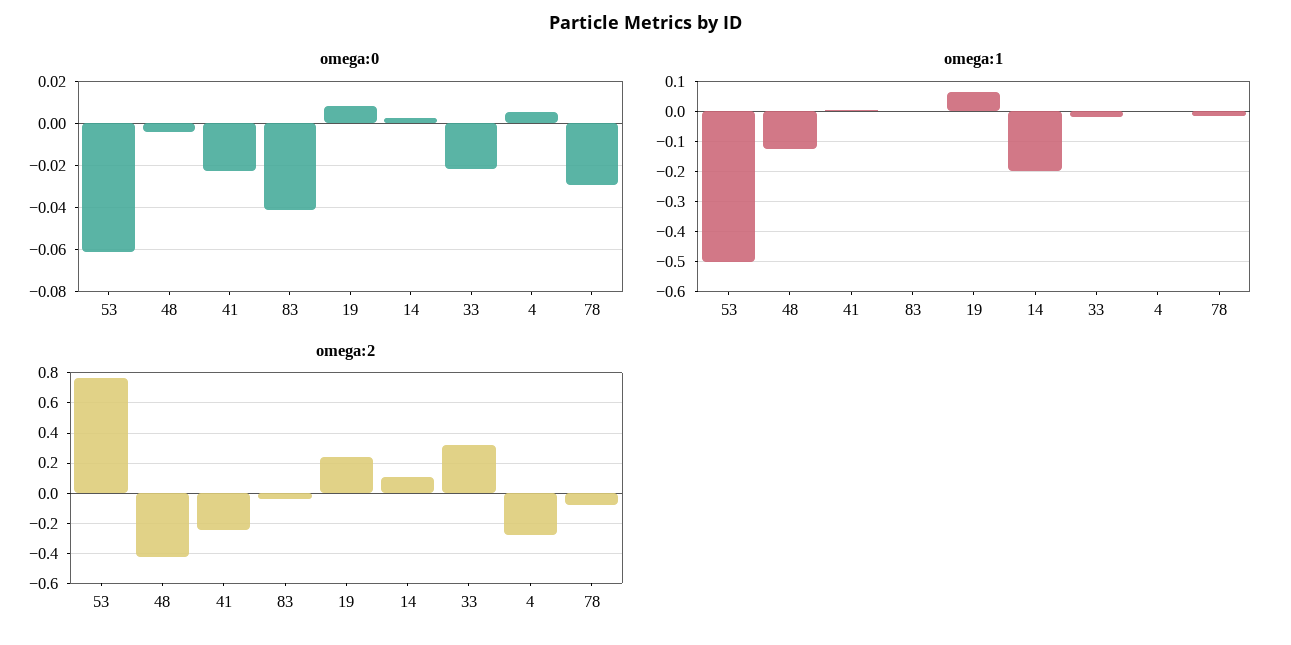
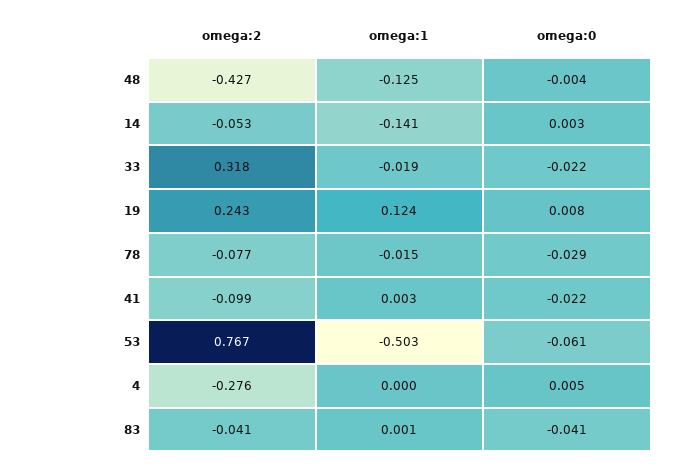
  {
    "omega:0": {
      "53": -0.061,
      "48": -0.004,
      "41": -0.022,
      "83": -0.041,
      "19": 0.008,
      "14": 0.003,
      "33": -0.022,
      "4": 0.005,
      "78": -0.029
    },
    "omega:1": {
      "53": -0.503,
      "48": -0.125,
      "41": 0.003,
      "83": 0.001,
-     "19": 0.06,
+     "19": 0.124,
-     "14": -0.2,
+     "14": -0.141,
      "33": -0.019,
      "4": 0,
      "78": -0.015
    },
    "omega:2": {
      "53": 0.767,
      "48": -0.427,
-     "41": -0.25,
+     "41": -0.099,
      "83": -0.041,
      "19": 0.243,
-     "14": 0.1,
+     "14": -0.053,
      "33": 0.318,
      "4": -0.276,
      "78": -0.077
    }
  }

